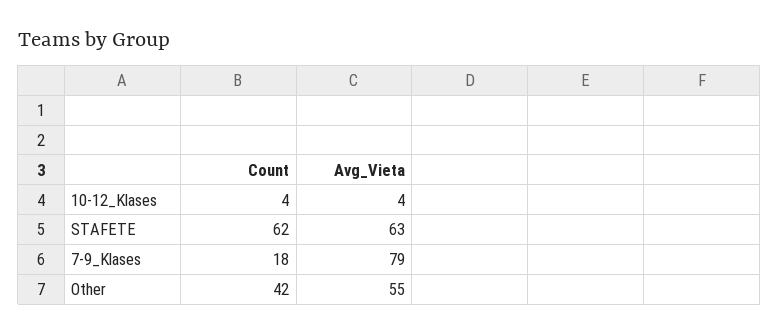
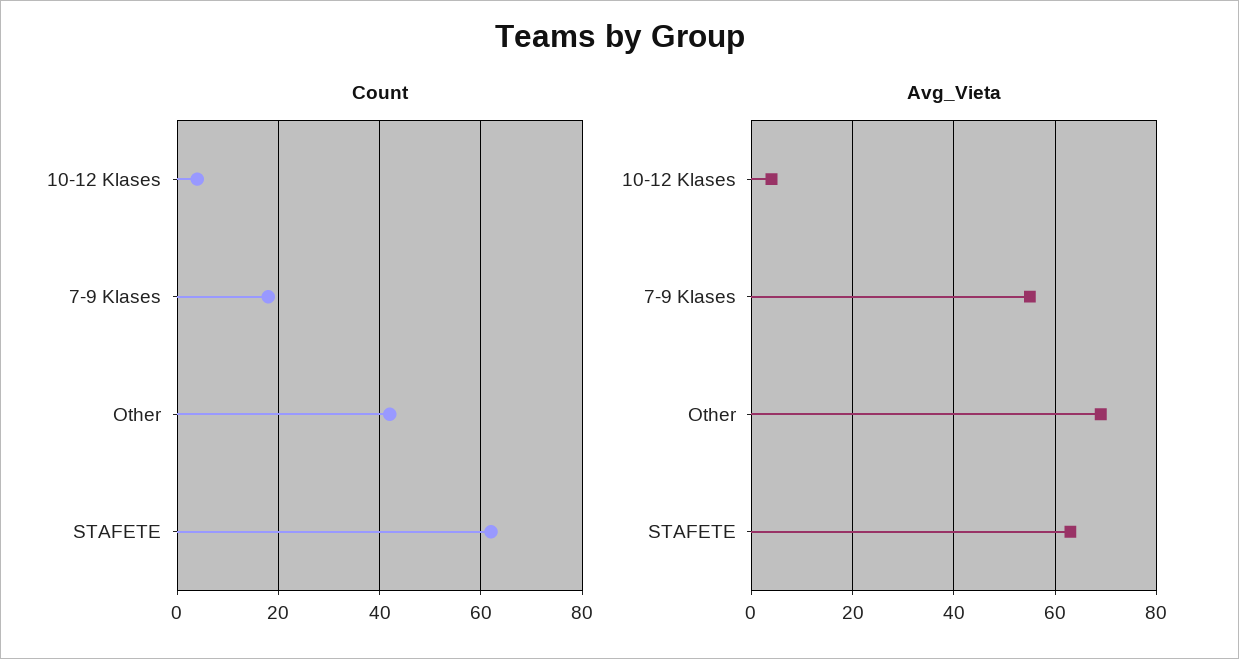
  {
    "Count": {
      "10-12_Klases": 4,
      "STAFETE": 62,
      "7-9_Klases": 18,
      "Other": 42
    },
    "Avg_Vieta": {
      "10-12_Klases": 4,
      "STAFETE": 63,
-     "7-9_Klases": 79,
+     "7-9_Klases": 55,
-     "Other": 55
+     "Other": 70
    }
  }

